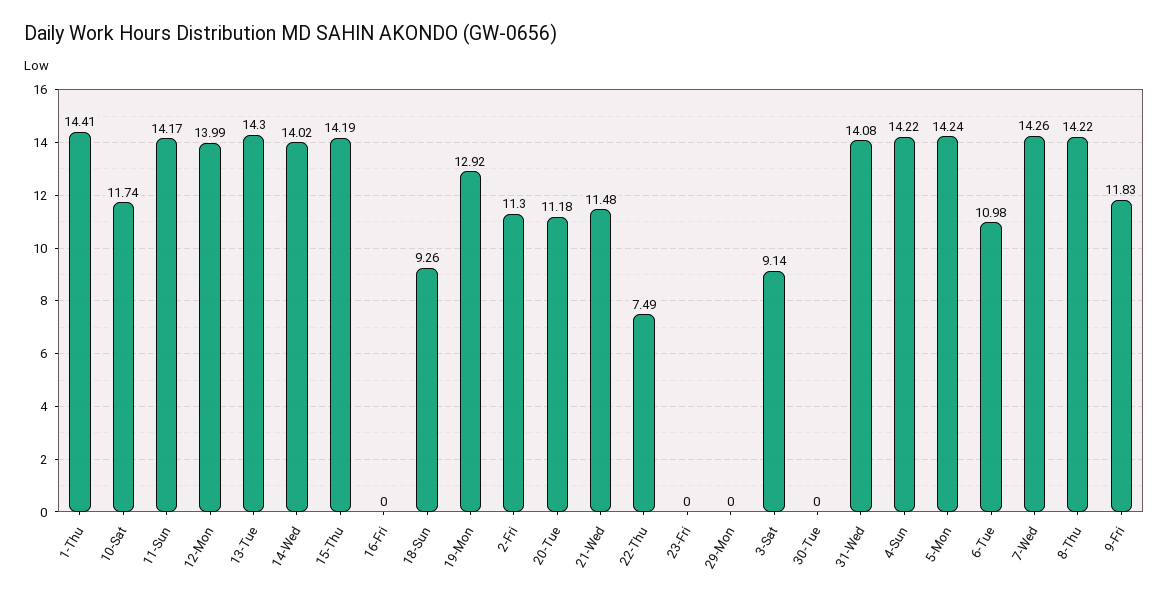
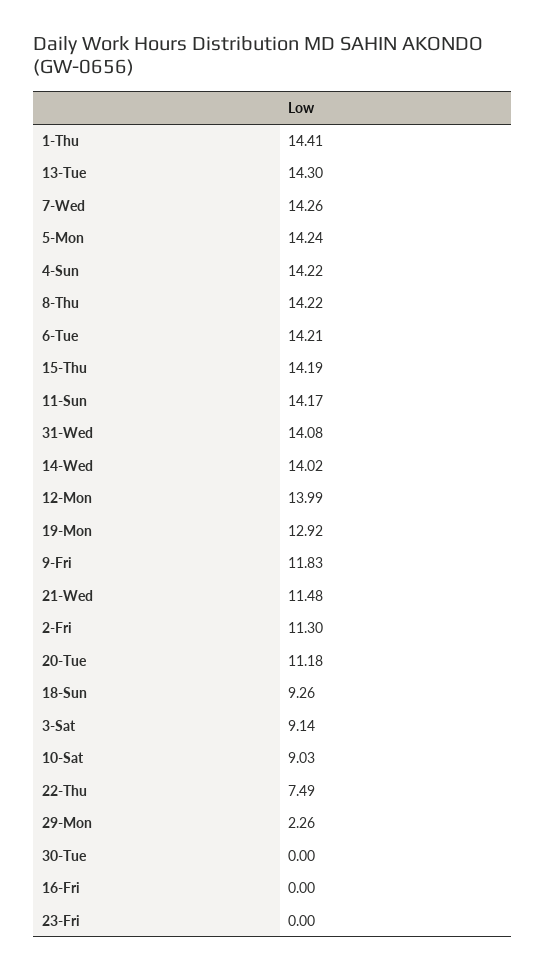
  {
    "1-Thu": 14.41,
-   "10-Sat": 11.74,
+   "10-Sat": 9.03,
    "11-Sun": 14.17,
    "12-Mon": 13.99,
    "13-Tue": 14.3,
    "14-Wed": 14.02,
    "15-Thu": 14.19,
    "16-Fri": 0,
    "18-Sun": 9.26,
    "19-Mon": 12.92,
    "2-Fri": 11.3,
    "20-Tue": 11.18,
    "21-Wed": 11.48,
    "22-Thu": 7.49,
    "23-Fri": 0,
-   "29-Mon": 0,
+   "29-Mon": 2.26,
    "3-Sat": 9.14,
    "30-Tue": 0,
    "31-Wed": 14.08,
    "4-Sun": 14.22,
    "5-Mon": 14.24,
-   "6-Tue": 10.98,
+   "6-Tue": 14.21,
    "7-Wed": 14.26,
    "8-Thu": 14.22,
    "9-Fri": 11.83
  }

